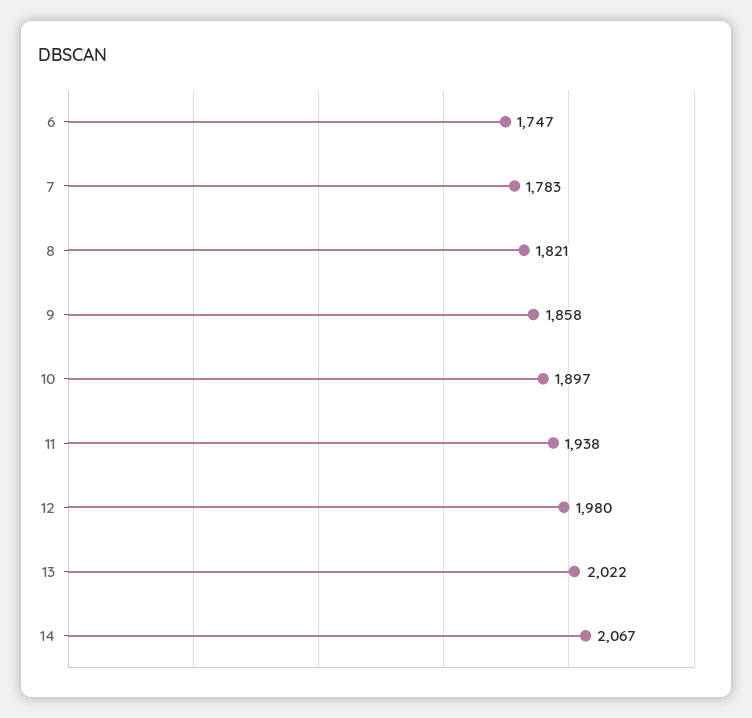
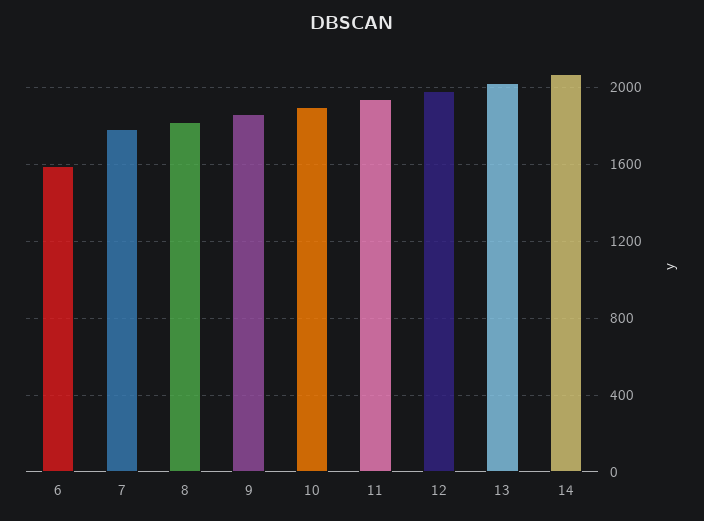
  {
-   "6": 1747,
+   "6": 1600,
    "7": 1783,
    "8": 1821,
    "9": 1858,
    "10": 1897,
    "11": 1938,
    "12": 1980,
    "13": 2022,
    "14": 2067
  }

